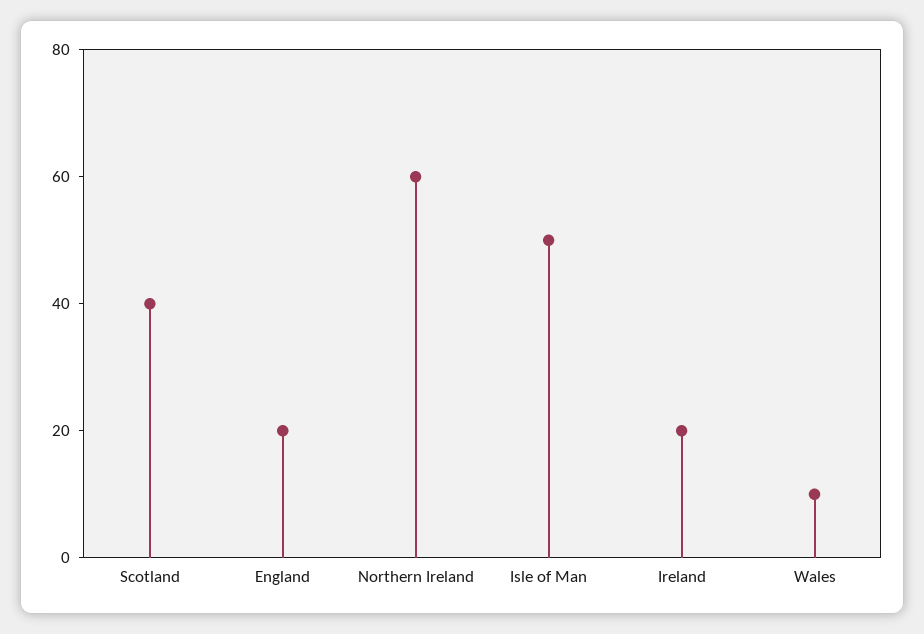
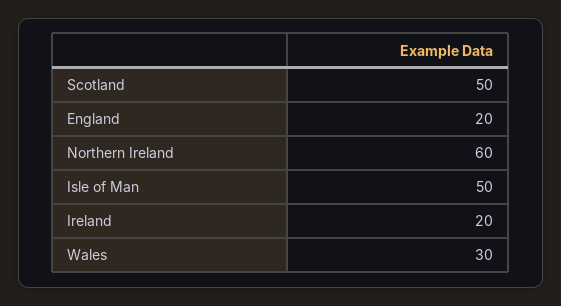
  {
-   "Scotland": 40,
+   "Scotland": 50,
    "England": 20,
    "Northern Ireland": 60,
    "Isle of Man": 50,
    "Ireland": 20,
-   "Wales": 10
+   "Wales": 30
  }

